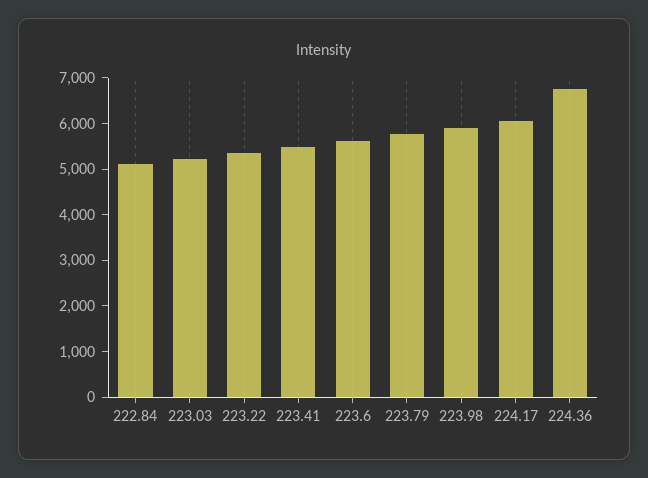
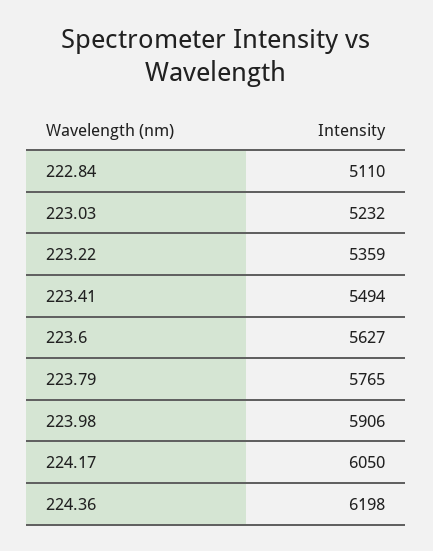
  {
    "222.84": 5110,
    "223.03": 5232,
    "223.22": 5359,
    "223.41": 5494,
    "223.6": 5627,
    "223.79": 5765,
    "223.98": 5906,
    "224.17": 6050,
-   "224.36": 6800
+   "224.36": 6198
  }

